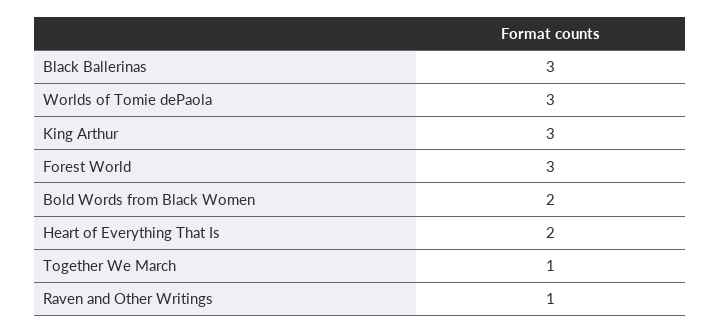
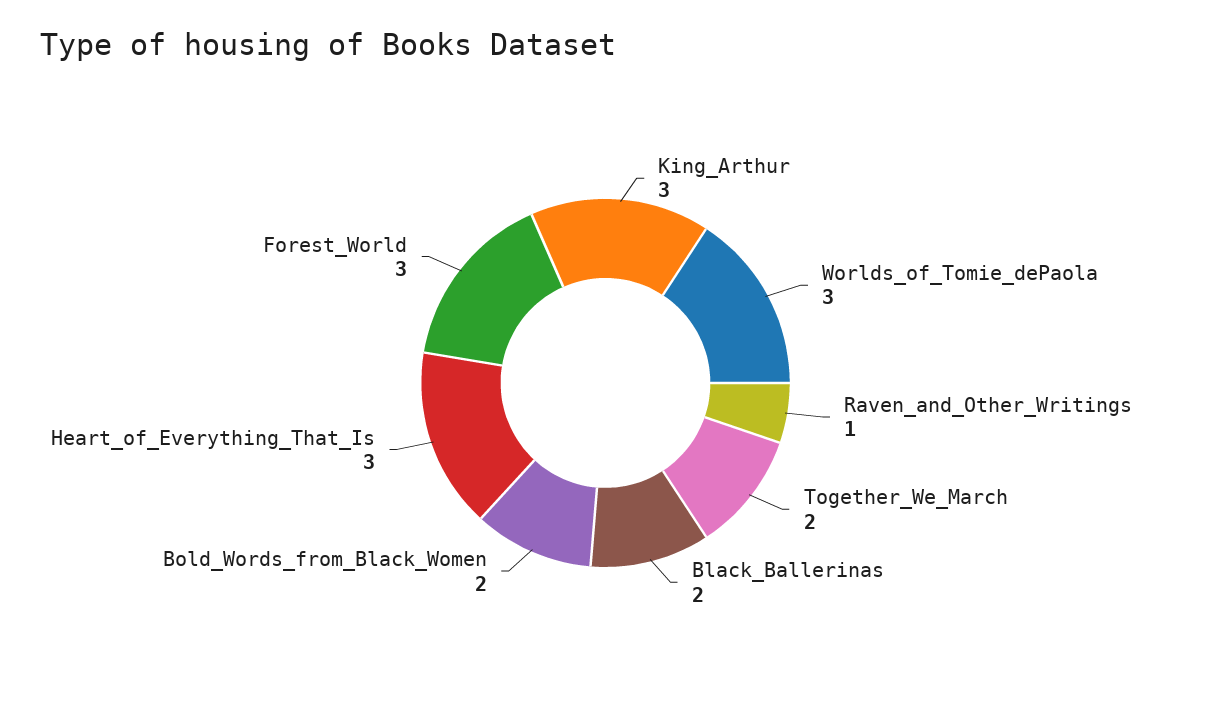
  {
-   "Black Ballerinas": 3,
+   "Black Ballerinas": 2,
    "Worlds of Tomie dePaola": 3,
    "King Arthur": 3,
    "Forest World": 3,
    "Bold Words from Black Women": 2,
-   "Heart of Everything That Is": 2,
+   "Heart of Everything That Is": 3,
-   "Together We March": 1,
+   "Together We March": 2,
    "Raven and Other Writings": 1
  }

